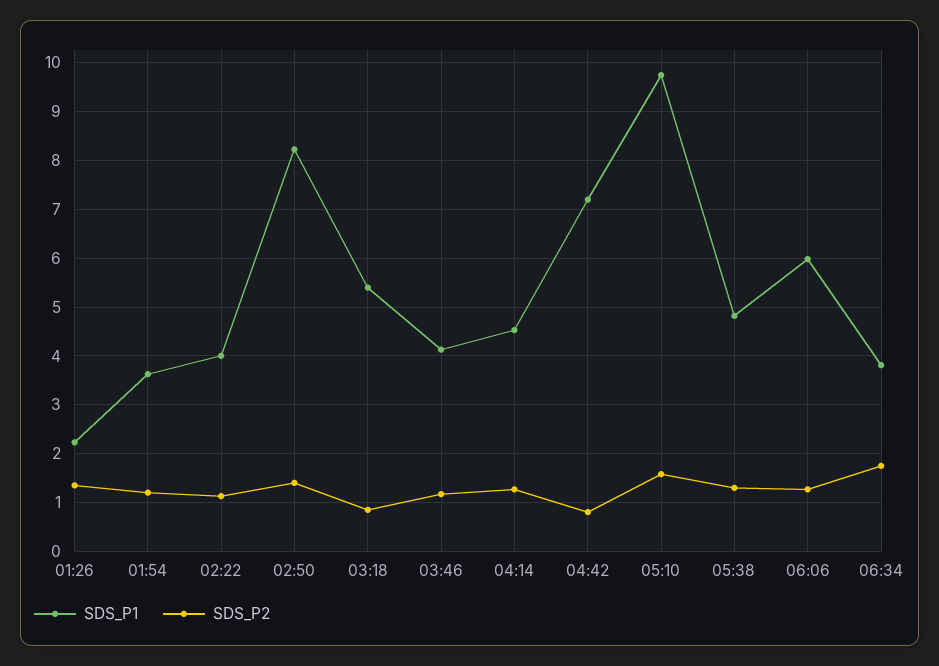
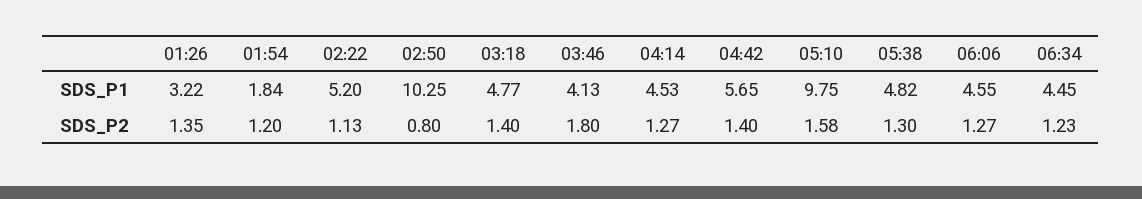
  {
    "SDS_P1": {
-     "01:26": 2.2,
+     "01:26": 3.22,
-     "01:54": 3.6,
+     "01:54": 1.84,
-     "02:22": 4,
+     "02:22": 5.2,
-     "02:50": 8.2,
+     "02:50": 10.25,
-     "03:18": 5.4,
+     "03:18": 4.77,
      "03:46": 4.13,
      "04:14": 4.53,
-     "04:42": 7.2,
+     "04:42": 5.65,
      "05:10": 9.75,
      "05:38": 4.82,
-     "06:06": 6,
+     "06:06": 4.55,
-     "06:34": 3.8
+     "06:34": 4.45
    },
    "SDS_P2": {
      "01:26": 1.35,
      "01:54": 1.2,
      "02:22": 1.13,
-     "02:50": 1.4,
+     "02:50": 0.8,
-     "03:18": 0.8,
+     "03:18": 1.4,
-     "03:46": 1.2,
+     "03:46": 1.8,
      "04:14": 1.27,
-     "04:42": 0.8,
+     "04:42": 1.4,
      "05:10": 1.58,
      "05:38": 1.3,
      "06:06": 1.27,
-     "06:34": 1.8
+     "06:34": 1.23
    }
  }

